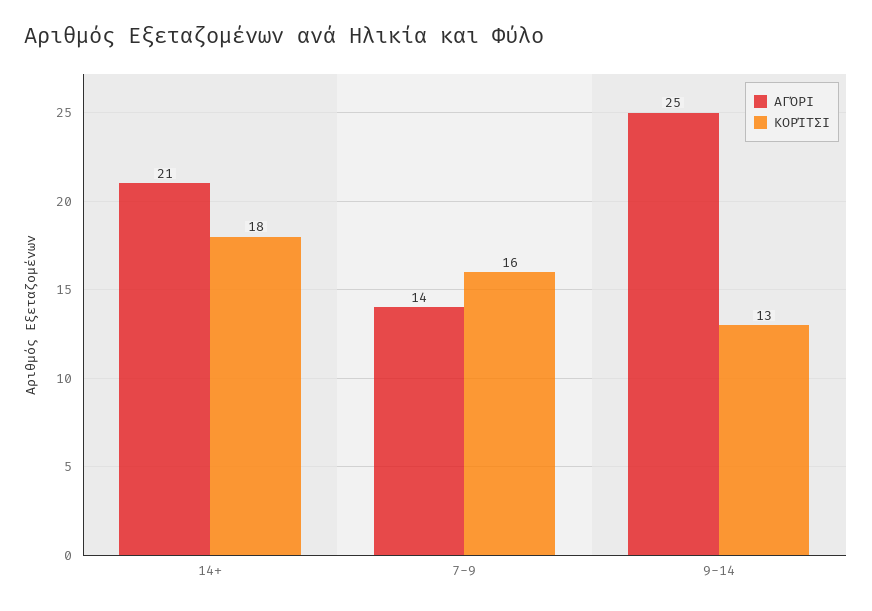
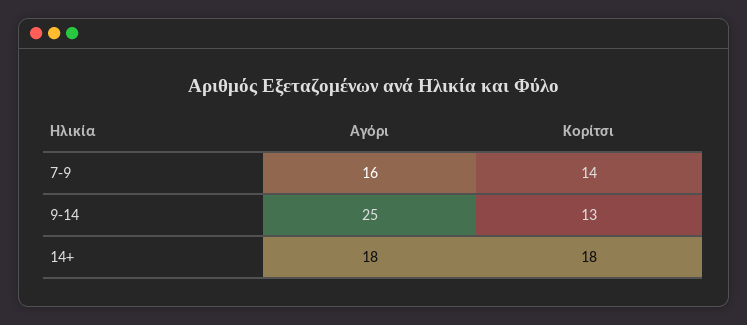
  {
    "ΑΓΌΡΙ": {
-     "14+": 21,
+     "14+": 18,
-     "7-9": 14,
+     "7-9": 16,
      "9-14": 25
    },
    "ΚΟΡΊΤΣΙ": {
      "14+": 18,
-     "7-9": 16,
+     "7-9": 14,
      "9-14": 13
    }
  }

